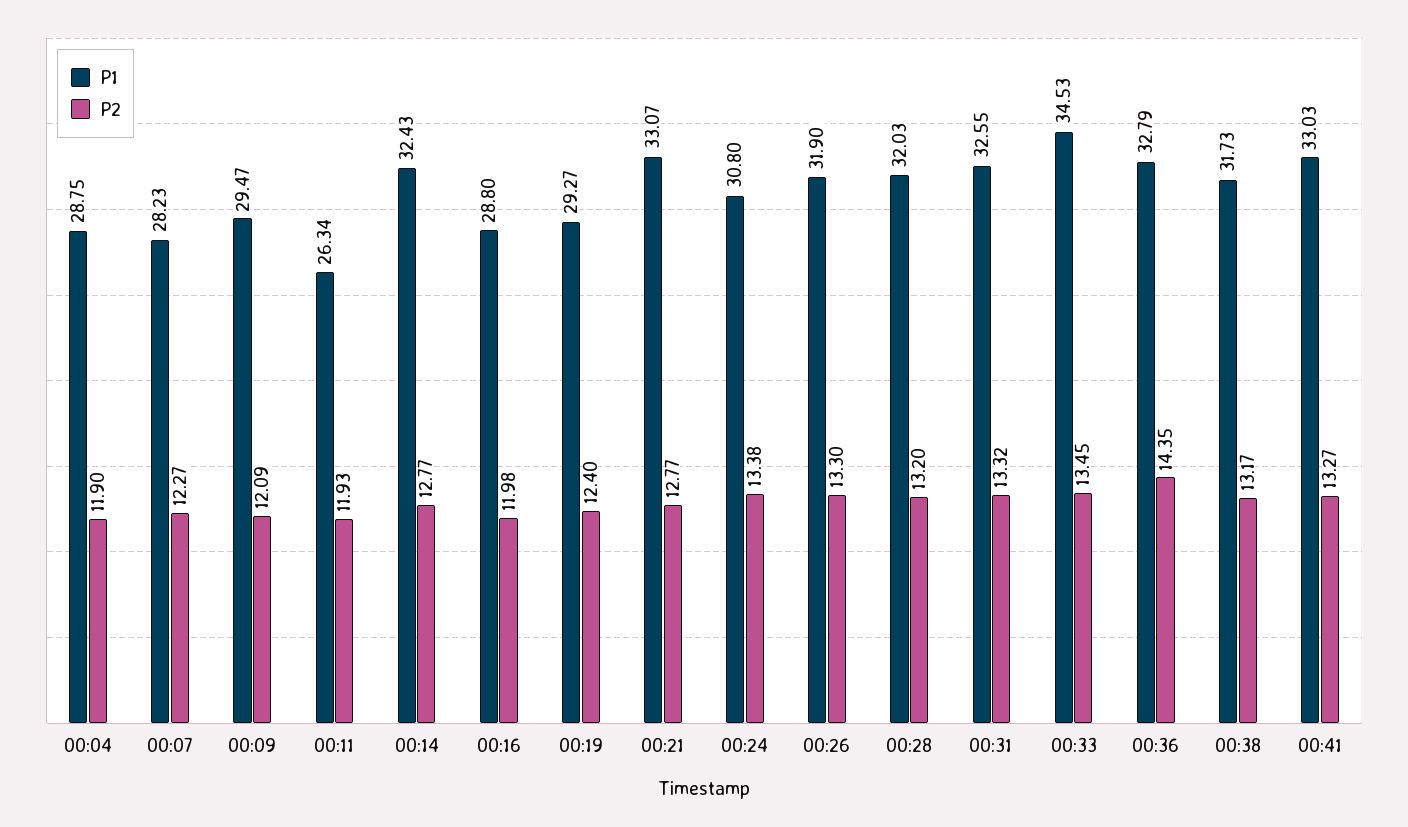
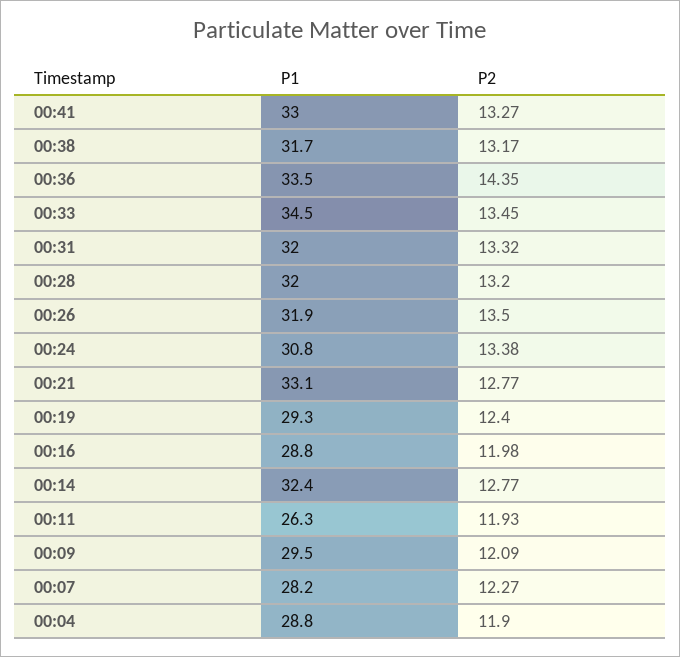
  {
    "P1": {
      "00:04": 28.75,
      "00:07": 28.23,
      "00:09": 29.47,
      "00:11": 26.34,
      "00:14": 32.43,
      "00:16": 28.8,
      "00:19": 29.27,
      "00:21": 33.07,
      "00:24": 30.8,
      "00:26": 31.9,
      "00:28": 32.03,
-     "00:31": 32.55,
+     "00:31": 32,
      "00:33": 34.53,
-     "00:36": 32.79,
+     "00:36": 33.5,
      "00:38": 31.73,
      "00:41": 33.03
    },
    "P2": {
      "00:04": 11.9,
      "00:07": 12.27,
      "00:09": 12.09,
      "00:11": 11.93,
      "00:14": 12.77,
      "00:16": 11.98,
      "00:19": 12.4,
      "00:21": 12.77,
      "00:24": 13.38,
-     "00:26": 13.3,
+     "00:26": 13.5,
      "00:28": 13.2,
      "00:31": 13.32,
      "00:33": 13.45,
      "00:36": 14.35,
      "00:38": 13.17,
      "00:41": 13.27
    }
  }

